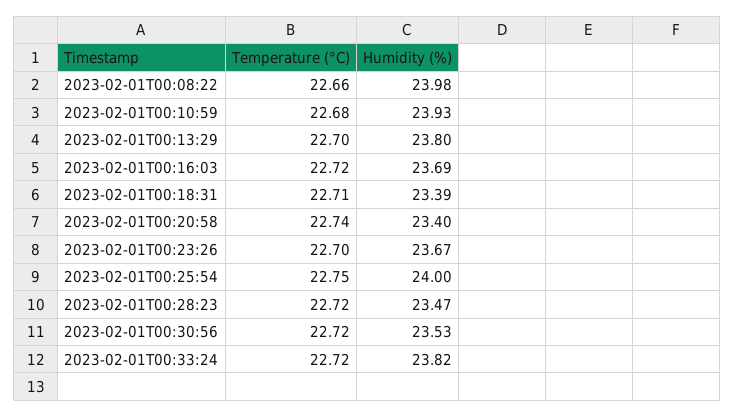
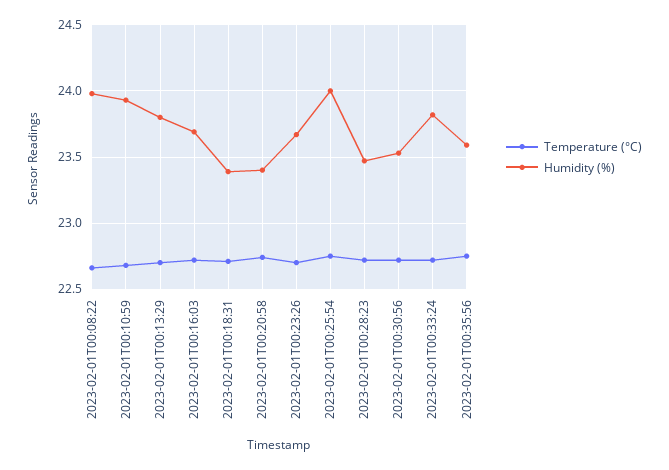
  {
    "Temperature (°C)": {
      "2023-02-01T00:08:22": 22.66,
      "2023-02-01T00:10:59": 22.68,
      "2023-02-01T00:13:29": 22.7,
      "2023-02-01T00:16:03": 22.72,
      "2023-02-01T00:18:31": 22.71,
      "2023-02-01T00:20:58": 22.74,
      "2023-02-01T00:23:26": 22.7,
      "2023-02-01T00:25:54": 22.75,
      "2023-02-01T00:28:23": 22.72,
      "2023-02-01T00:30:56": 22.72,
-     "2023-02-01T00:33:24": 22.72
+     "2023-02-01T00:33:24": 22.72,
+     "2023-02-01T00:35:56": 22.75
    },
    "Humidity (%)": {
      "2023-02-01T00:08:22": 23.98,
      "2023-02-01T00:10:59": 23.93,
      "2023-02-01T00:13:29": 23.8,
      "2023-02-01T00:16:03": 23.69,
      "2023-02-01T00:18:31": 23.39,
      "2023-02-01T00:20:58": 23.4,
      "2023-02-01T00:23:26": 23.67,
      "2023-02-01T00:25:54": 24,
      "2023-02-01T00:28:23": 23.47,
      "2023-02-01T00:30:56": 23.53,
-     "2023-02-01T00:33:24": 23.82
+     "2023-02-01T00:33:24": 23.82,
+     "2023-02-01T00:35:56": 23.6
    }
  }

